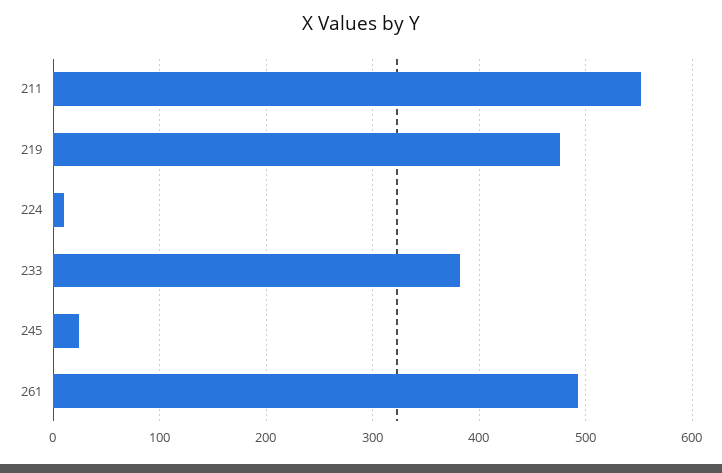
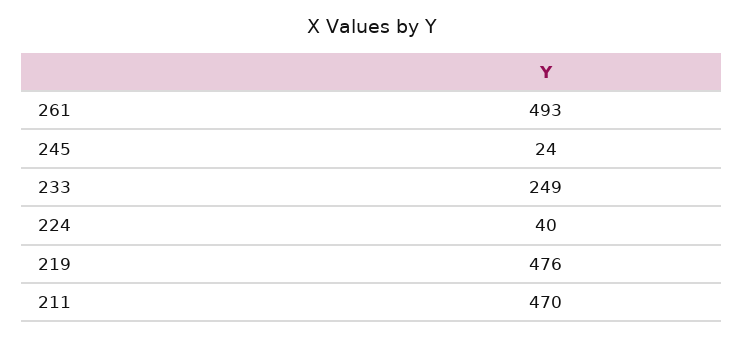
  {
-   "211": 550,
+   "211": 470,
    "219": 476,
-   "224": 10,
+   "224": 40,
-   "233": 380,
+   "233": 249,
    "245": 24,
    "261": 493
  }

